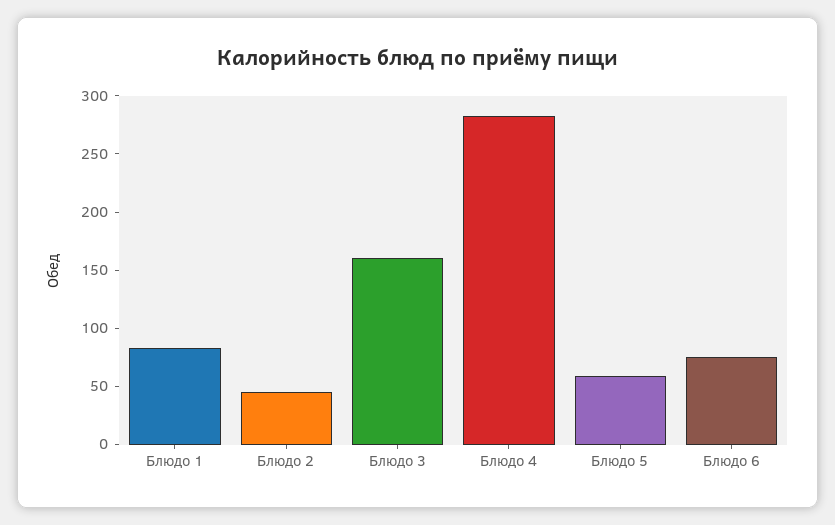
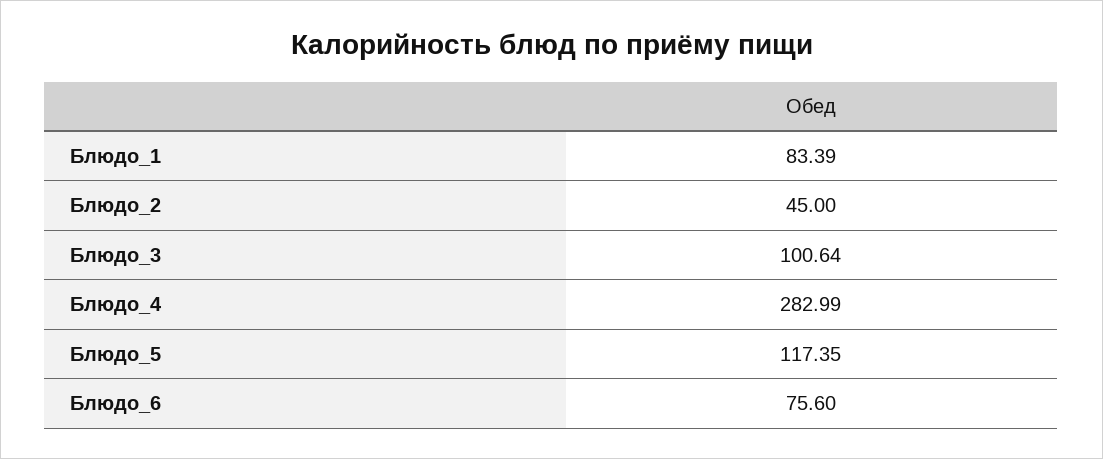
  {
    "Блюдо 1": 83.39,
    "Блюдо 2": 45,
-   "Блюдо 3": 160,
+   "Блюдо 3": 100.64,
    "Блюдо 4": 282.99,
-   "Блюдо 5": 60,
+   "Блюдо 5": 117.35,
    "Блюдо 6": 75.6
  }

